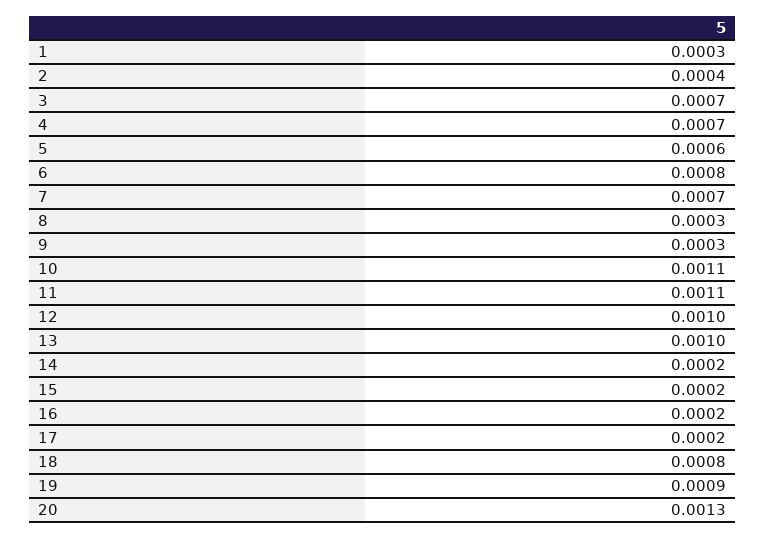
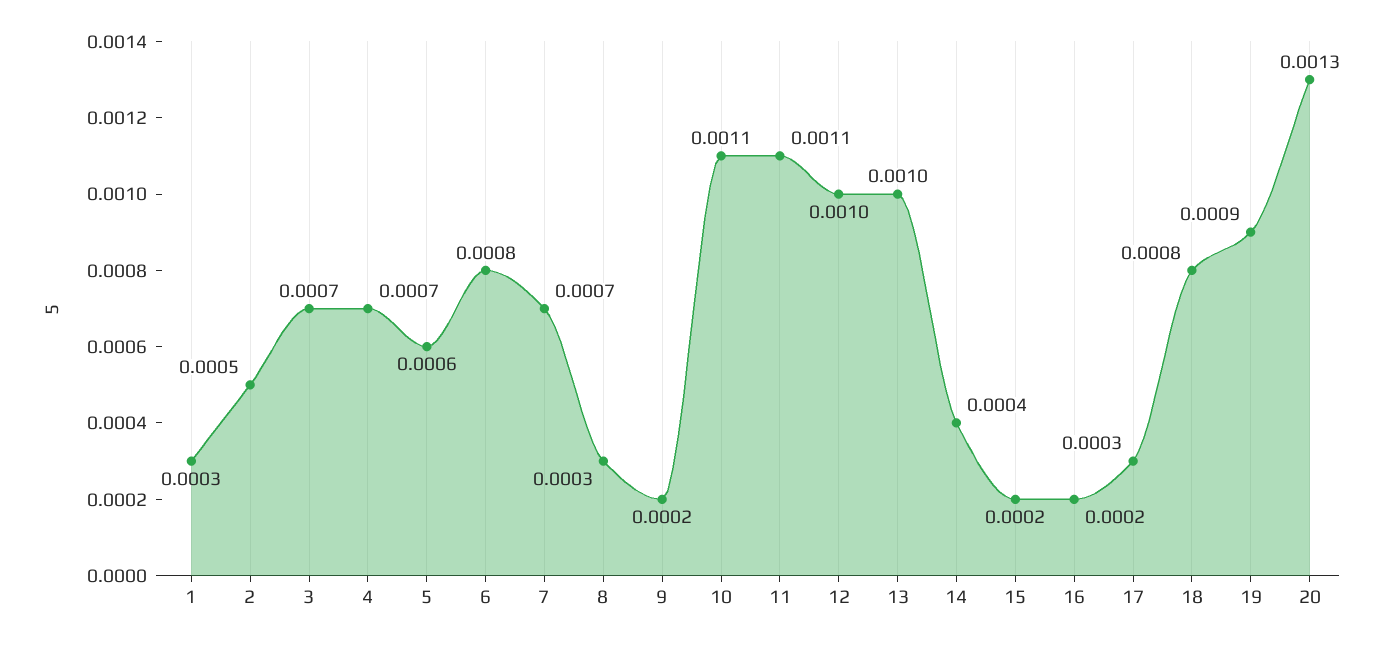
  {
    "1": 0.0003,
-   "2": 0.0004,
+   "2": 0.0005,
    "3": 0.0007,
    "4": 0.0007,
    "5": 0.0006,
    "6": 0.0008,
    "7": 0.0007,
    "8": 0.0003,
-   "9": 0.0003,
+   "9": 0.0002,
    "10": 0.0011,
    "11": 0.0011,
    "12": 0.001,
    "13": 0.001,
-   "14": 0.0002,
+   "14": 0.0004,
    "15": 0.0002,
    "16": 0.0002,
-   "17": 0.0002,
+   "17": 0.0003,
    "18": 0.0008,
    "19": 0.0009,
    "20": 0.0013
  }

